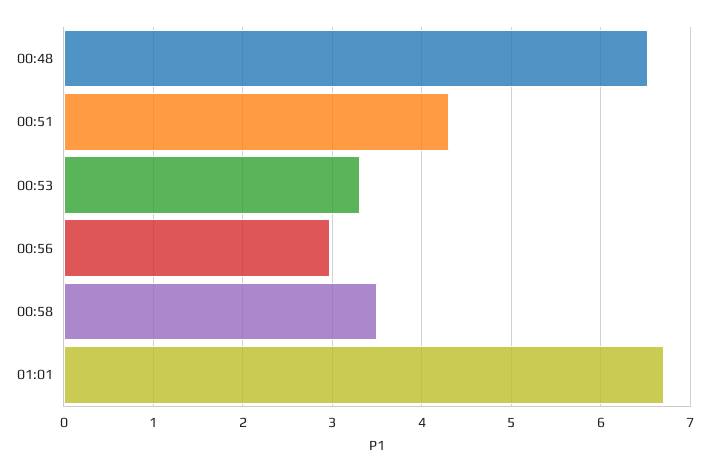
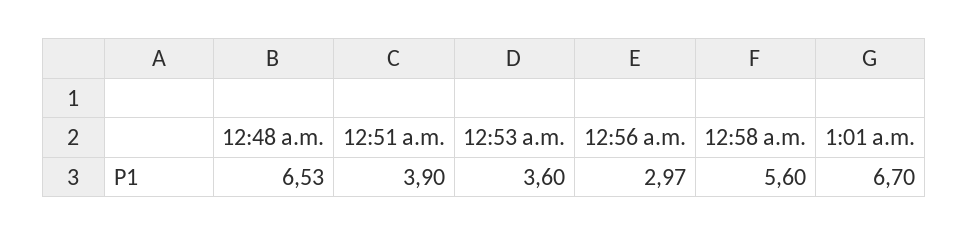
  {
    "00:48": 6.53,
-   "00:51": 4.3,
+   "00:51": 3.9,
-   "00:53": 3.3,
+   "00:53": 3.6,
    "00:56": 2.97,
-   "00:58": 3.5,
+   "00:58": 5.6,
    "01:01": 6.7
  }

